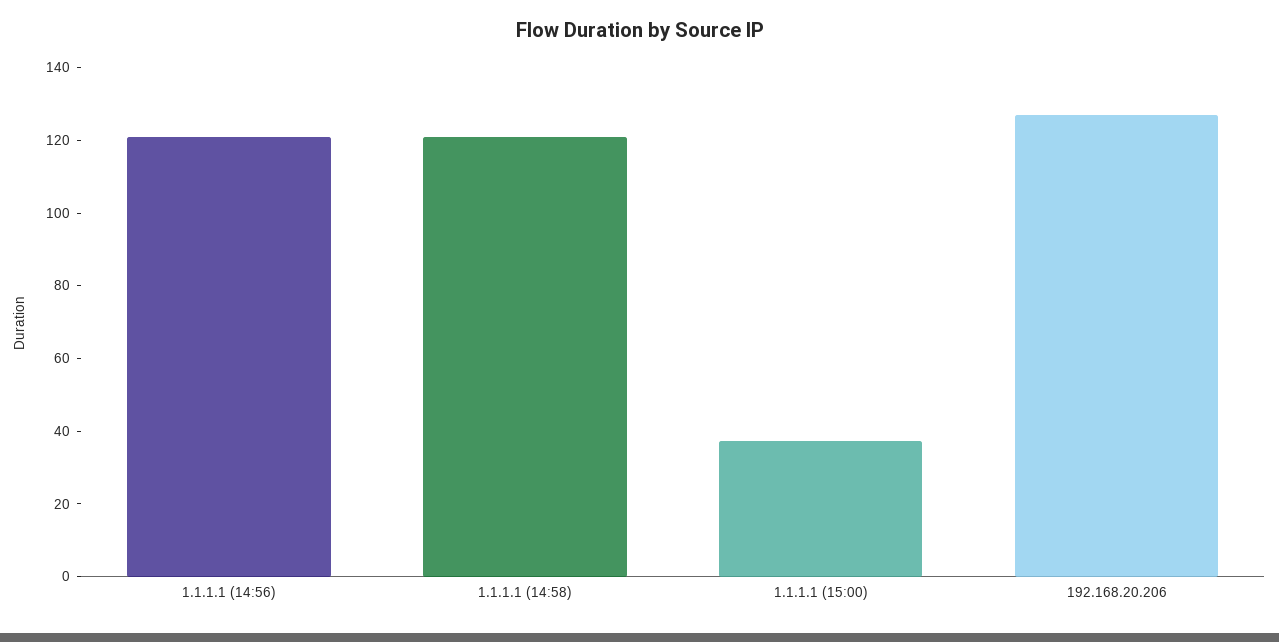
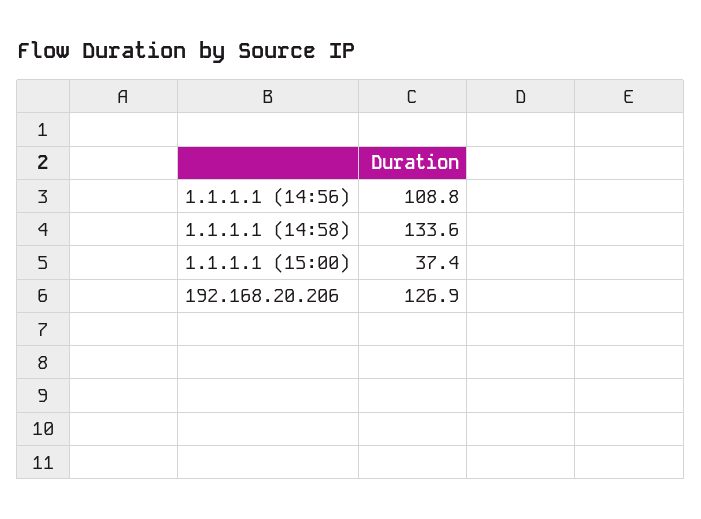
  {
-   "1.1.1.1 (14:56)": 120,
+   "1.1.1.1 (14:56)": 108.8,
-   "1.1.1.1 (14:58)": 120,
+   "1.1.1.1 (14:58)": 133.6,
    "1.1.1.1 (15:00)": 37.4,
    "192.168.20.206": 126.9
  }

